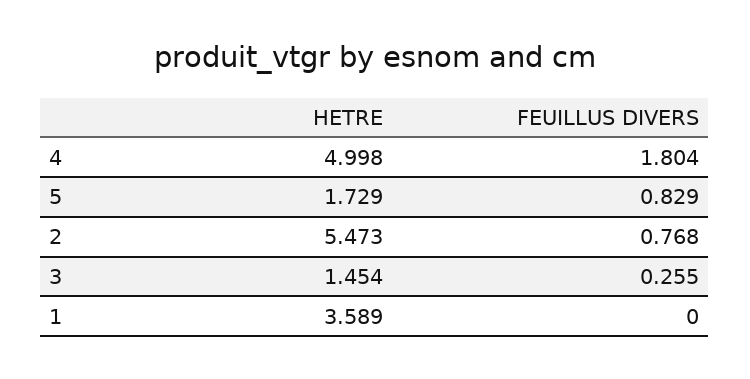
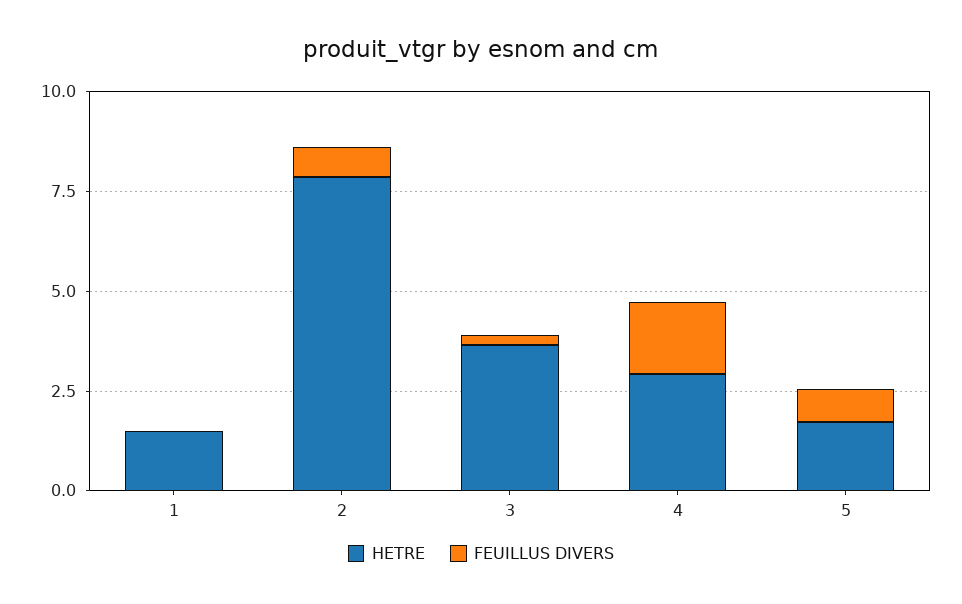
  {
    "HETRE": {
-     "4": 4.998,
+     "4": 3,
      "5": 1.729,
-     "2": 5.473,
+     "2": 8,
-     "3": 1.454,
+     "3": 3.5,
-     "1": 3.589
+     "1": 1.5
    },
    "FEUILLUS DIVERS": {
      "4": 1.804,
      "5": 0.829,
      "2": 0.768,
      "3": 0.255,
      "1": 0
    }
  }

